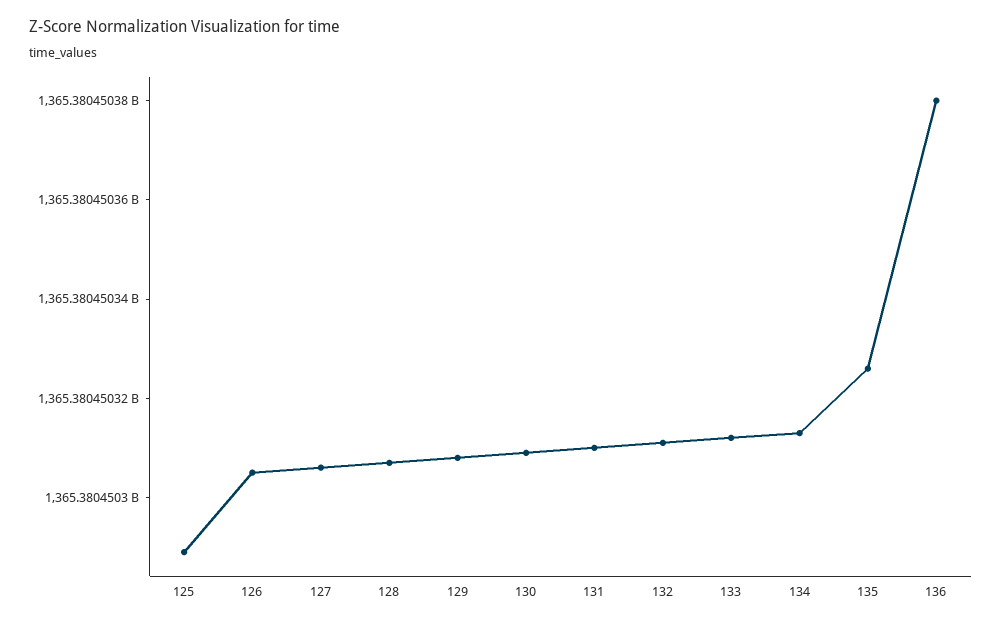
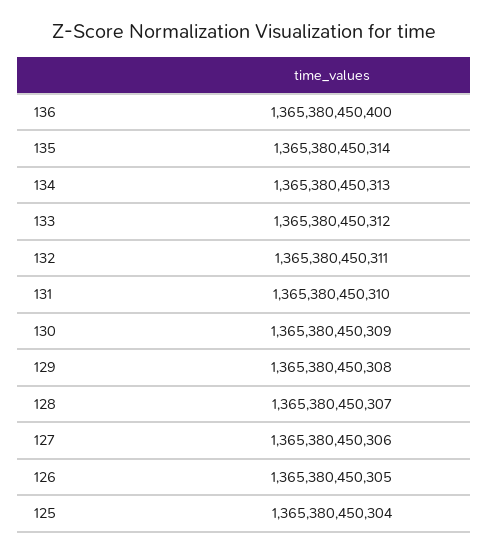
  {
-   "125": 1365380450290,
+   "125": 1365380450304,
    "126": 1365380450305,
    "127": 1365380450306,
    "128": 1365380450307,
    "129": 1365380450308,
    "130": 1365380450309,
    "131": 1365380450310,
    "132": 1365380450311,
    "133": 1365380450312,
    "134": 1365380450313,
-   "135": 1365380450325,
+   "135": 1365380450314,
-   "136": 1365380450380
+   "136": 1365380450400
  }

